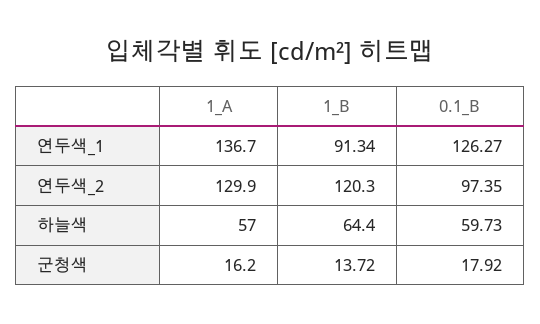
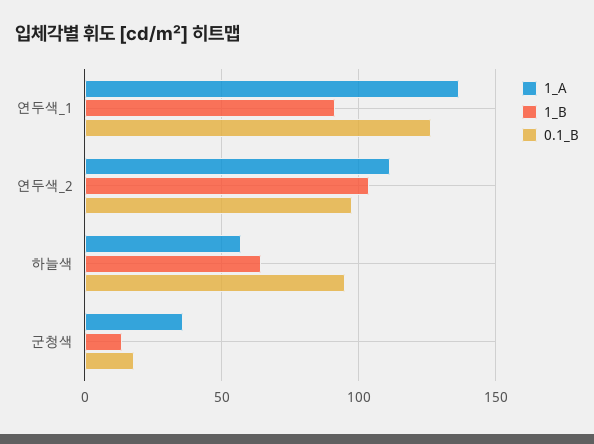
  {
    "1_A": {
      "연두색_1": 136.7,
-     "연두색_2": 129.9,
+     "연두색_2": 110,
      "하늘색": 57,
-     "군청색": 16.2
+     "군청색": 35
    },
    "1_B": {
      "연두색_1": 91.34,
-     "연두색_2": 120.3,
+     "연두색_2": 105,
      "하늘색": 64.4,
      "군청색": 13.72
    },
    "0.1_B": {
      "연두색_1": 126.27,
      "연두색_2": 97.35,
-     "하늘색": 59.73,
+     "하늘색": 95,
      "군청색": 17.92
    }
  }

